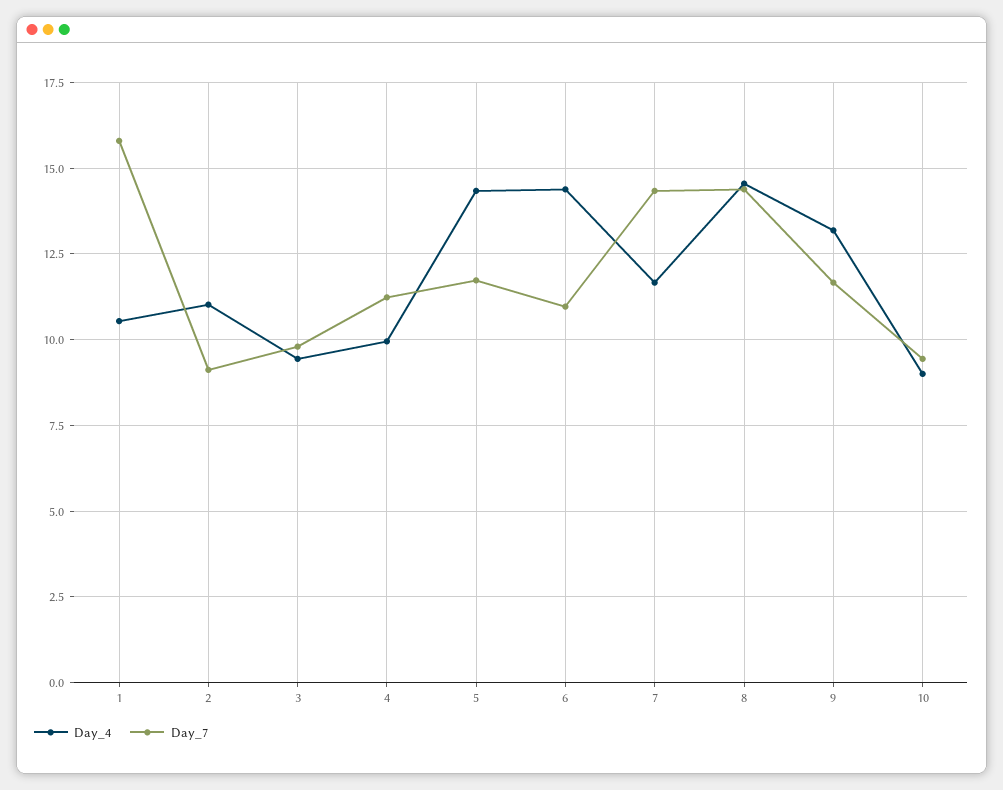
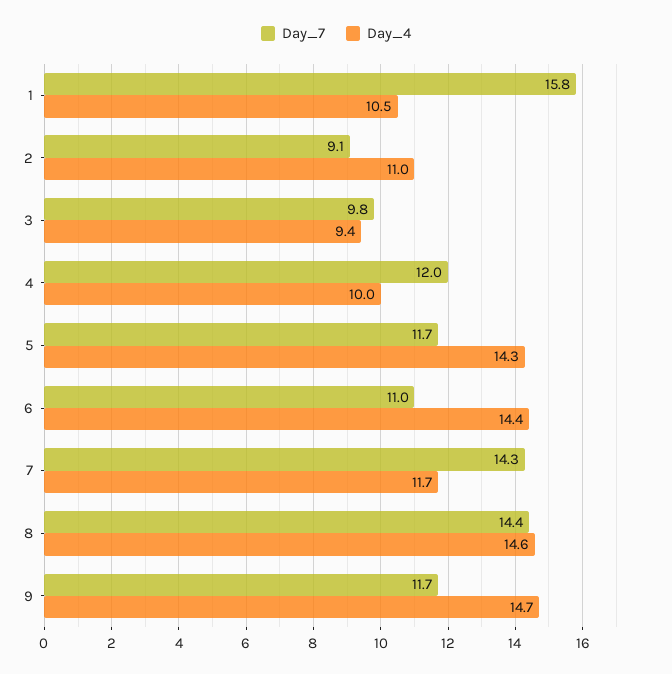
  {
    "Day_4": {
      "1": 10.5,
      "2": 11,
      "3": 9.4,
      "4": 10,
      "5": 14.3,
      "6": 14.4,
      "7": 11.7,
      "8": 14.6,
-     "9": 13.25,
+     "9": 14.7
-     "10": 9
    },
    "Day_7": {
      "1": 15.8,
      "2": 9.1,
      "3": 9.8,
-     "4": 11.25,
+     "4": 12,
      "5": 11.7,
      "6": 11,
      "7": 14.3,
      "8": 14.4,
-     "9": 11.7,
+     "9": 11.7
-     "10": 9.5
    }
  }

